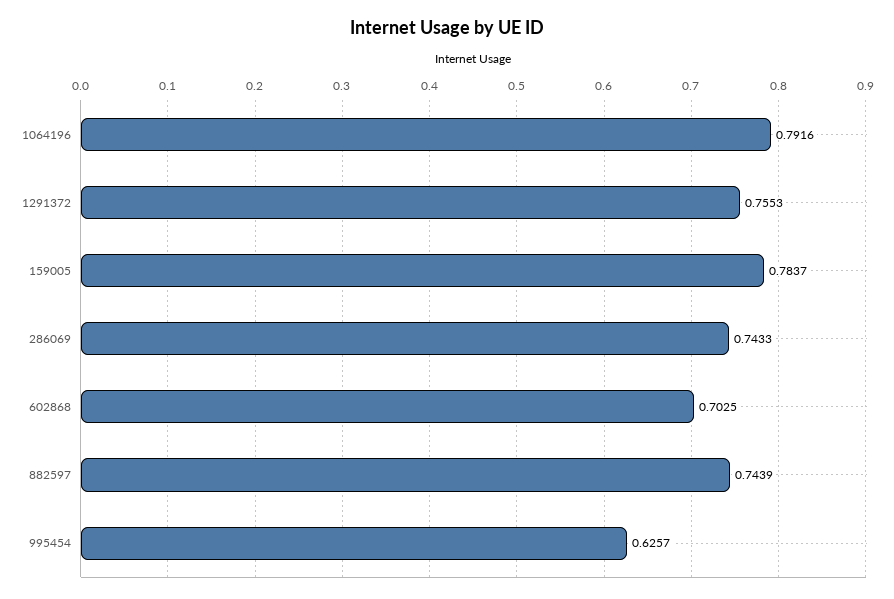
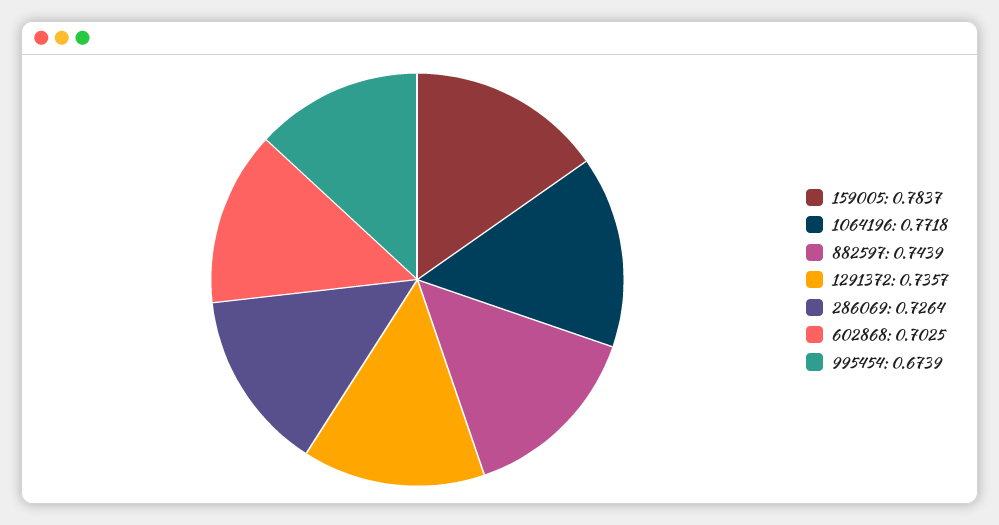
  {
-   "1064196": 0.7916,
+   "1064196": 0.7718,
-   "1291372": 0.7553,
+   "1291372": 0.7357,
    "159005": 0.7837,
-   "286069": 0.7433,
+   "286069": 0.7264,
    "602868": 0.7025,
    "882597": 0.7439,
-   "995454": 0.6257
+   "995454": 0.6739
  }

